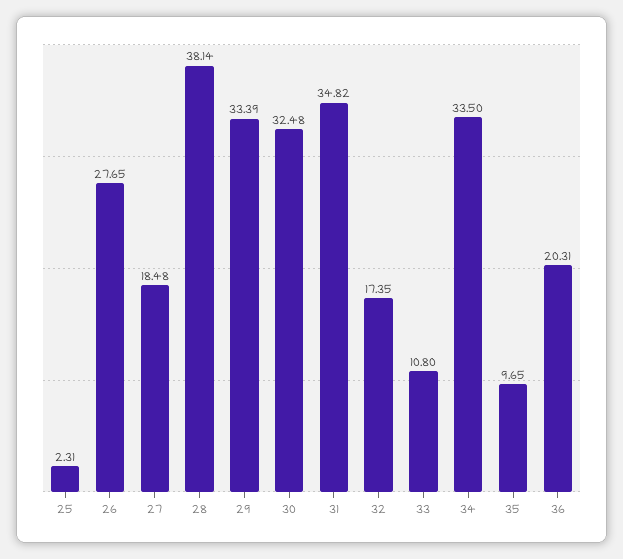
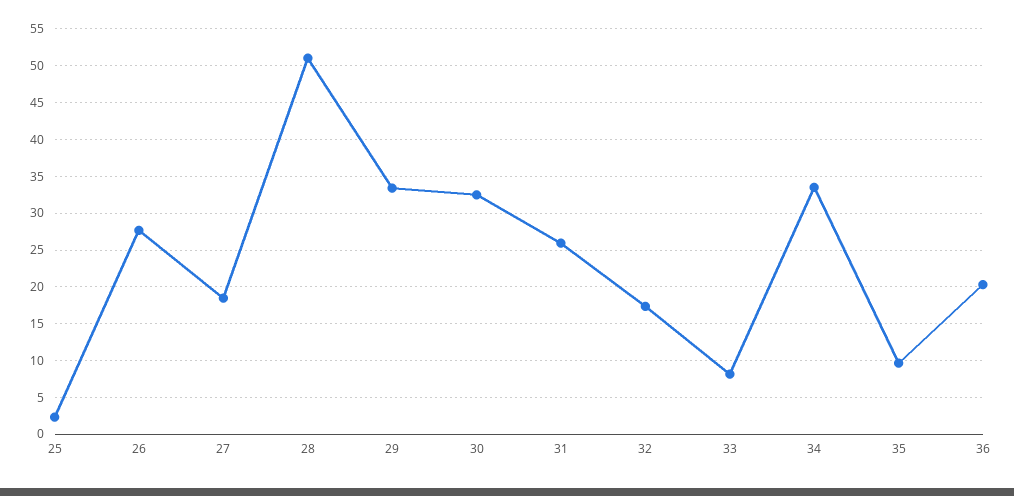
  {
    "25": 2.31,
    "26": 27.65,
    "27": 18.48,
-   "28": 38.14,
+   "28": 51,
    "29": 33.39,
    "30": 32.48,
-   "31": 34.82,
+   "31": 26,
    "32": 17.35,
-   "33": 10.8,
+   "33": 8,
    "34": 33.5,
    "35": 9.65,
    "36": 20.31
  }

